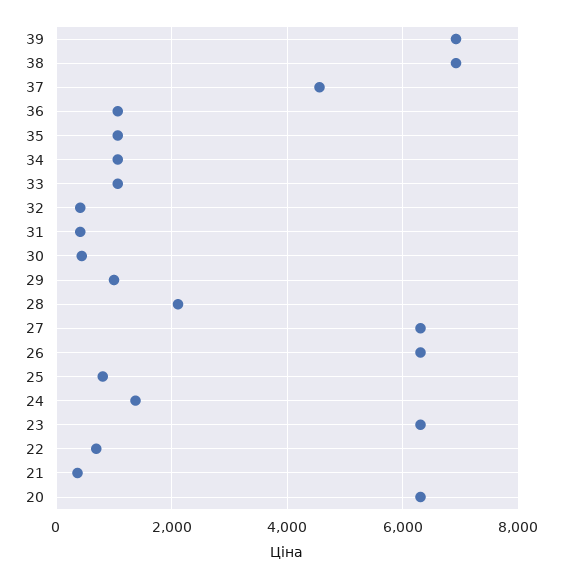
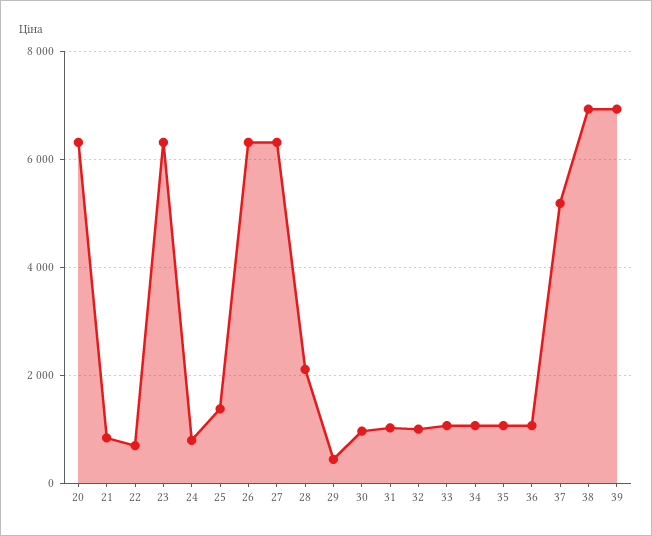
  {
    "39": 7000,
    "38": 7000,
-   "37": 4600,
+   "37": 5200,
    "36": 1000,
    "35": 1000,
    "34": 1000,
    "33": 1000,
-   "32": 400,
+   "32": 1000,
-   "31": 400,
+   "31": 1000,
-   "30": 400,
+   "30": 1000,
-   "29": 1000,
+   "29": 400,
    "28": 2200,
    "27": 6400,
    "26": 6400,
-   "25": 800,
+   "25": 1400,
-   "24": 1400,
+   "24": 800,
    "23": 6400,
    "22": 600,
-   "21": 400,
+   "21": 800,
    "20": 6400
  }

